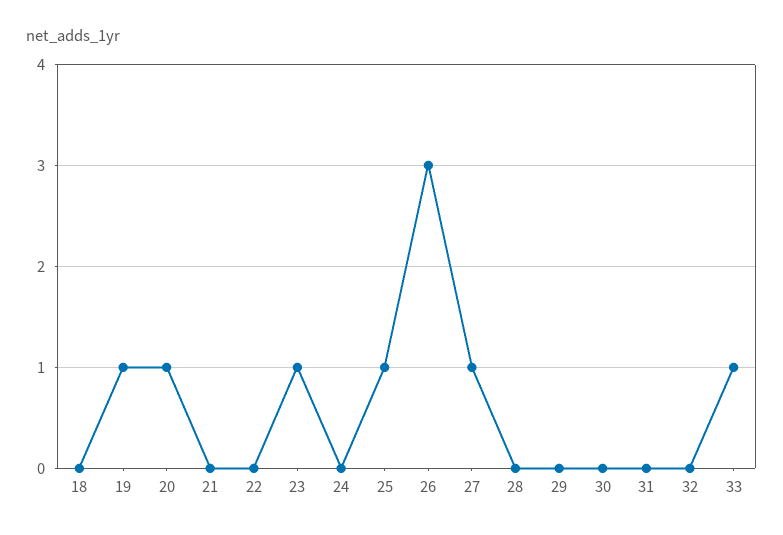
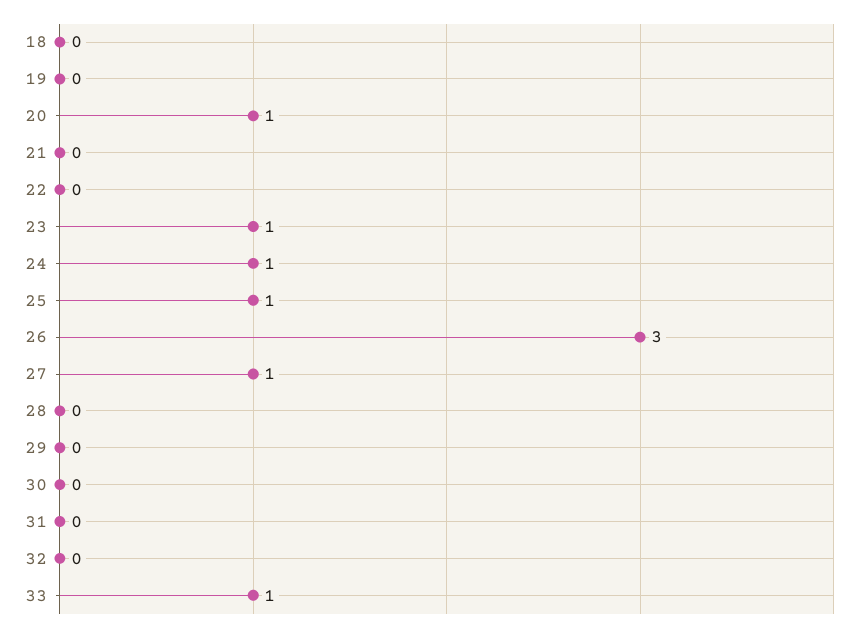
  {
    "18": 0,
-   "19": 1,
+   "19": 0,
    "20": 1,
    "21": 0,
    "22": 0,
    "23": 1,
-   "24": 0,
+   "24": 1,
    "25": 1,
    "26": 3,
    "27": 1,
    "28": 0,
    "29": 0,
    "30": 0,
    "31": 0,
    "32": 0,
    "33": 1
  }

